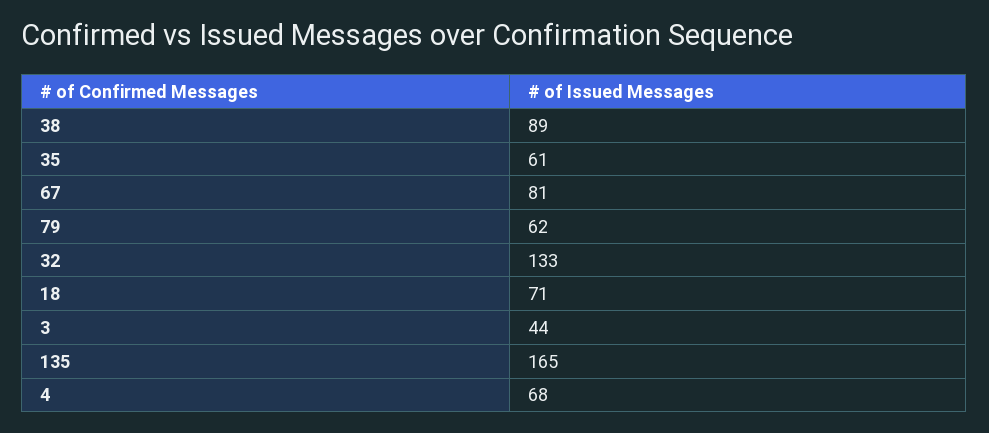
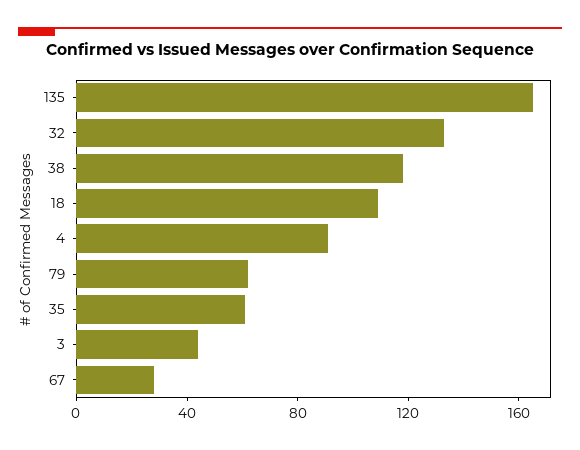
  {
-   "38": 89,
+   "38": 120,
    "35": 61,
-   "67": 81,
+   "67": 30,
    "79": 62,
    "32": 133,
-   "18": 71,
+   "18": 110,
    "3": 44,
    "135": 165,
-   "4": 68
+   "4": 90
  }

